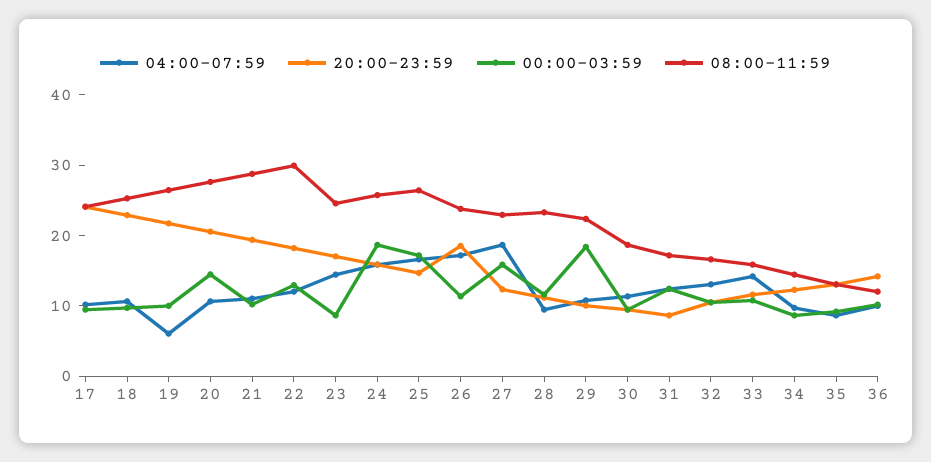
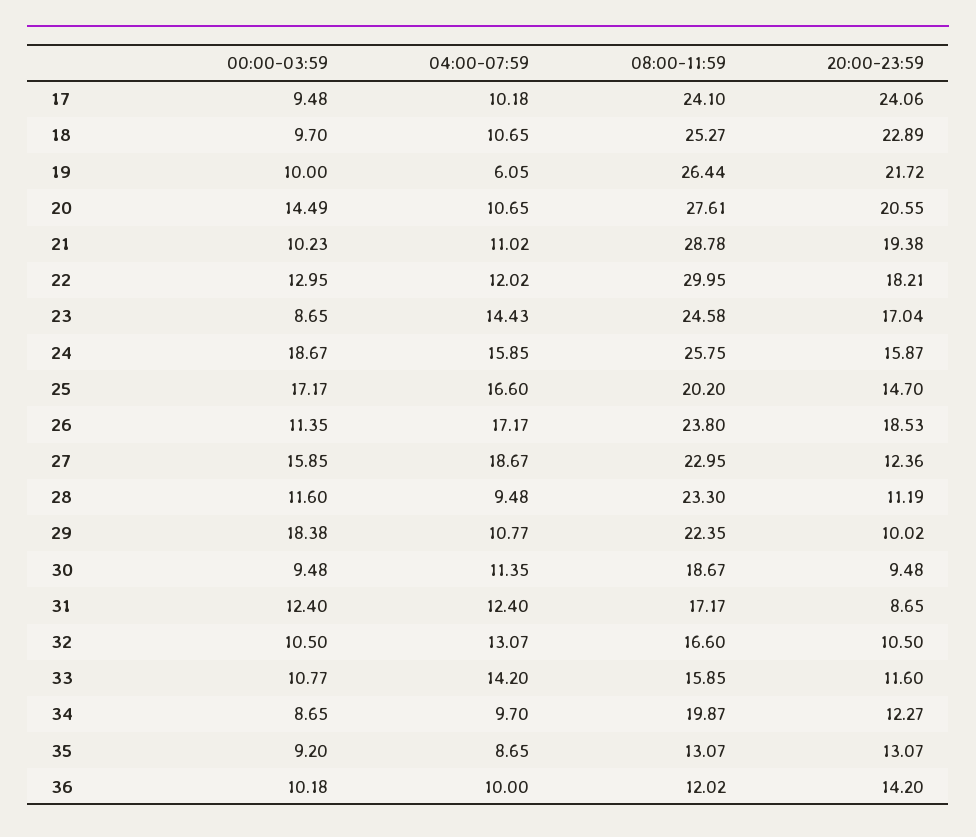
  {
    "04:00-07:59": {
      "17": 10.18,
      "18": 10.65,
      "19": 6.05,
      "20": 10.65,
      "21": 11.02,
      "22": 12.02,
      "23": 14.43,
      "24": 15.85,
      "25": 16.6,
      "26": 17.17,
      "27": 18.67,
      "28": 9.48,
      "29": 10.77,
      "30": 11.35,
      "31": 12.4,
      "32": 13.07,
      "33": 14.2,
      "34": 9.7,
      "35": 8.65,
      "36": 10
    },
    "20:00-23:59": {
      "17": 24.06,
      "18": 22.89,
      "19": 21.72,
      "20": 20.55,
      "21": 19.38,
      "22": 18.21,
      "23": 17.04,
      "24": 15.87,
      "25": 14.7,
      "26": 18.53,
      "27": 12.36,
      "28": 11.19,
      "29": 10.02,
      "30": 9.48,
      "31": 8.65,
      "32": 10.5,
      "33": 11.6,
      "34": 12.27,
      "35": 13.07,
      "36": 14.2
    },
    "00:00-03:59": {
      "17": 9.48,
      "18": 9.7,
      "19": 10,
      "20": 14.49,
      "21": 10.23,
      "22": 12.95,
      "23": 8.65,
      "24": 18.67,
      "25": 17.17,
      "26": 11.35,
      "27": 15.85,
      "28": 11.6,
      "29": 18.38,
      "30": 9.48,
      "31": 12.4,
      "32": 10.5,
      "33": 10.77,
      "34": 8.65,
      "35": 9.2,
      "36": 10.18
    },
    "08:00-11:59": {
      "17": 24.1,
      "18": 25.27,
      "19": 26.44,
      "20": 27.61,
      "21": 28.78,
      "22": 29.95,
      "23": 24.58,
      "24": 25.75,
-     "25": 26,
+     "25": 20.2,
      "26": 23.8,
      "27": 22.95,
      "28": 23.3,
      "29": 22.35,
      "30": 18.67,
      "31": 17.17,
      "32": 16.6,
      "33": 15.85,
-     "34": 14,
+     "34": 19.87,
      "35": 13.07,
      "36": 12.02
    }
  }

